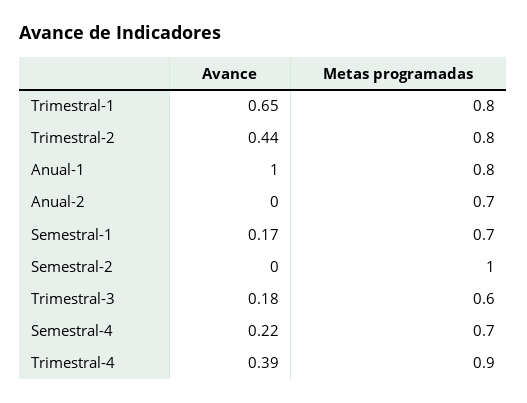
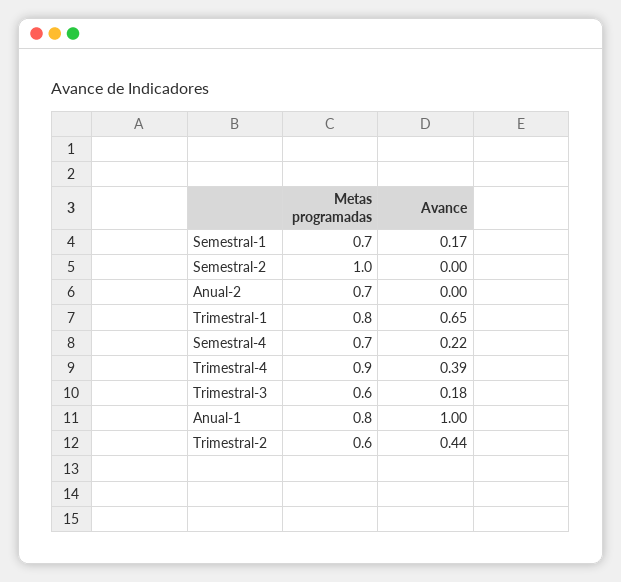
  {
    "Avance": {
      "Trimestral-1": 0.65,
      "Trimestral-2": 0.44,
      "Anual-1": 1,
      "Anual-2": 0,
      "Semestral-1": 0.17,
      "Semestral-2": 0,
      "Trimestral-3": 0.18,
      "Semestral-4": 0.22,
      "Trimestral-4": 0.39
    },
    "Metas programadas": {
      "Trimestral-1": 0.8,
-     "Trimestral-2": 0.8,
+     "Trimestral-2": 0.6,
      "Anual-1": 0.8,
      "Anual-2": 0.7,
      "Semestral-1": 0.7,
      "Semestral-2": 1,
      "Trimestral-3": 0.6,
      "Semestral-4": 0.7,
      "Trimestral-4": 0.9
    }
  }

